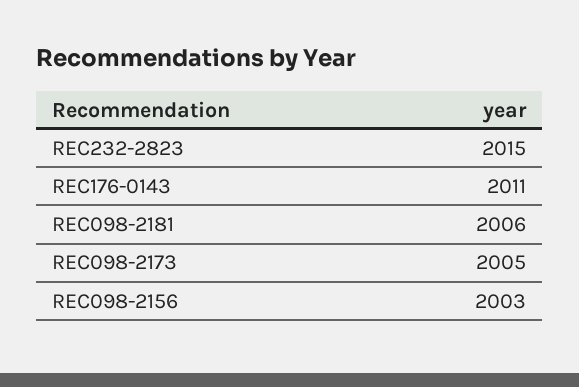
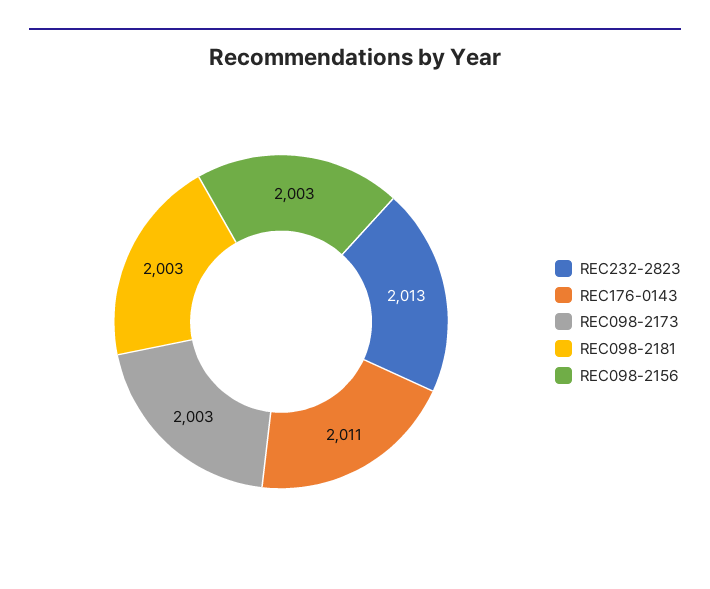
  {
-   "REC232-2823": 2015,
+   "REC232-2823": 2013,
    "REC176-0143": 2011,
-   "REC098-2181": 2006,
+   "REC098-2181": 2003,
-   "REC098-2173": 2005,
+   "REC098-2173": 2003,
    "REC098-2156": 2003
  }

